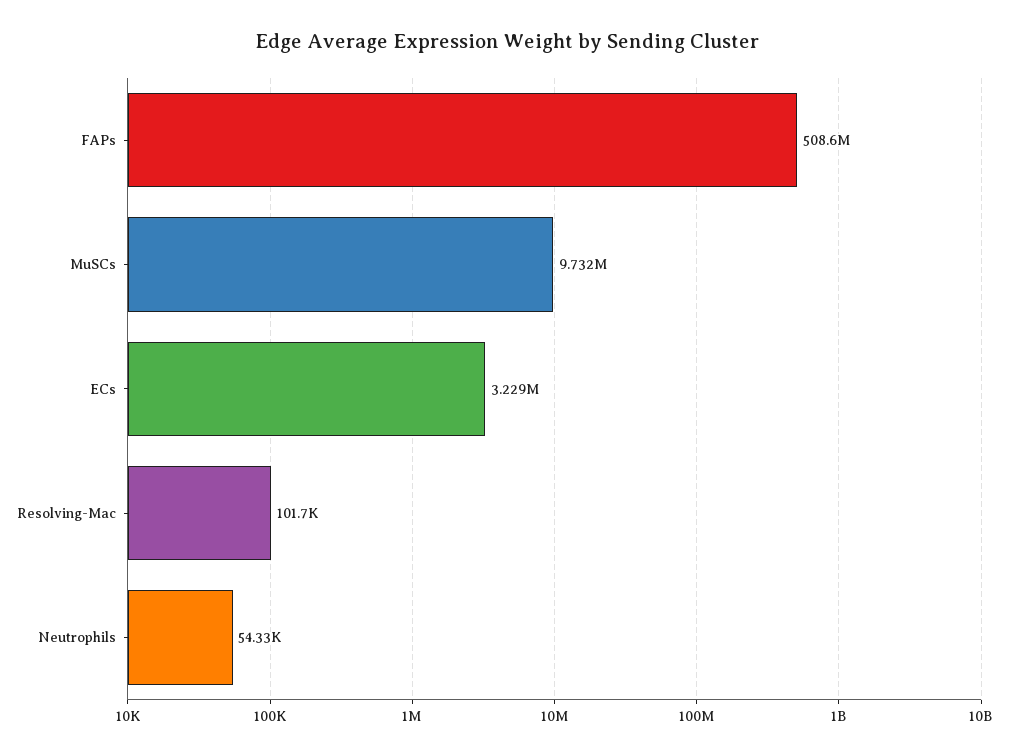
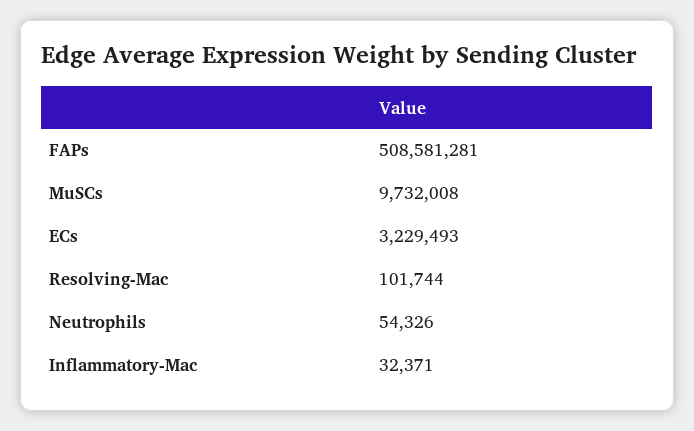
  {
    "FAPs": 508581281,
    "MuSCs": 9732008,
    "ECs": 3229493,
    "Resolving-Mac": 101744,
-   "Neutrophils": 54326
+   "Neutrophils": 54326,
+   "Inflammatory-Mac": 32371
  }

